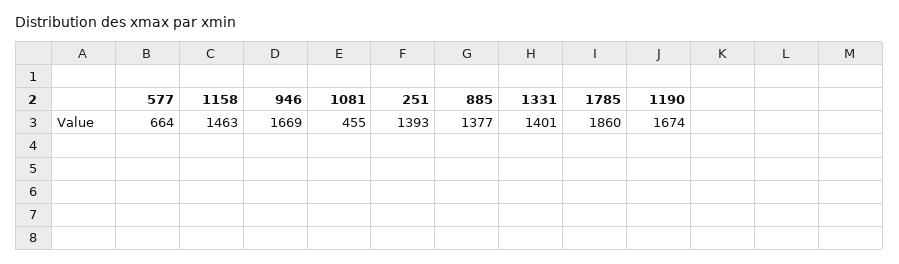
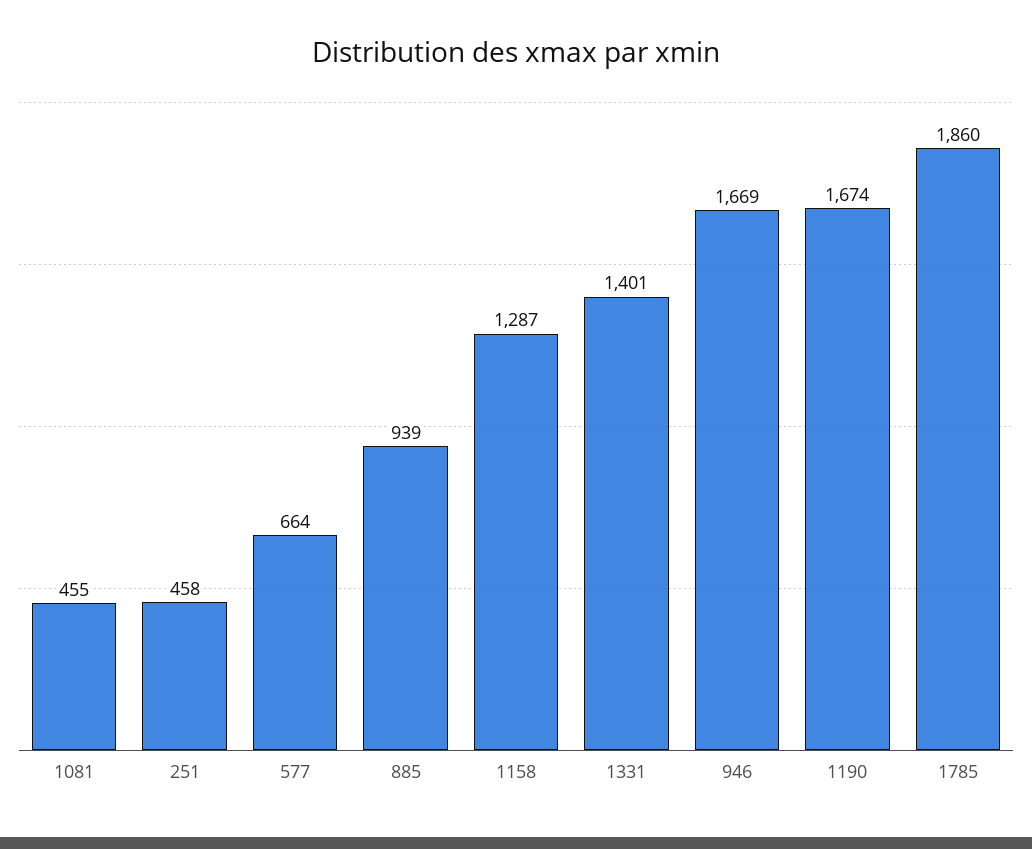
  {
    "577": 664,
-   "1158": 1463,
+   "1158": 1287,
    "946": 1669,
    "1081": 455,
-   "251": 1393,
+   "251": 458,
-   "885": 1377,
+   "885": 939,
    "1331": 1401,
    "1785": 1860,
    "1190": 1674
  }

